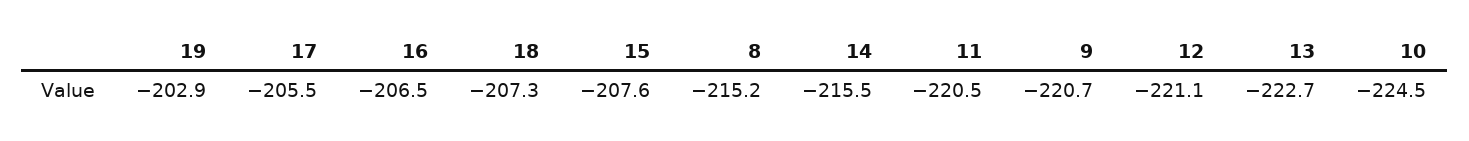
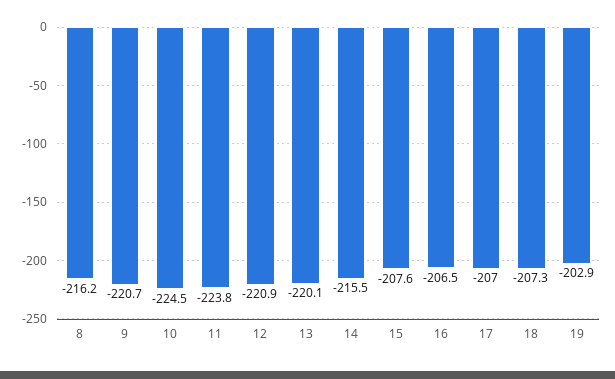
  {
    "19": -202.9,
-   "17": -205.5,
+   "17": -207,
    "16": -206.5,
    "18": -207.3,
    "15": -207.6,
-   "8": -215.2,
+   "8": -216.2,
    "14": -215.5,
-   "11": -220.5,
+   "11": -223.8,
    "9": -220.7,
-   "12": -221.1,
+   "12": -220.9,
-   "13": -222.7,
+   "13": -220.1,
    "10": -224.5
  }

